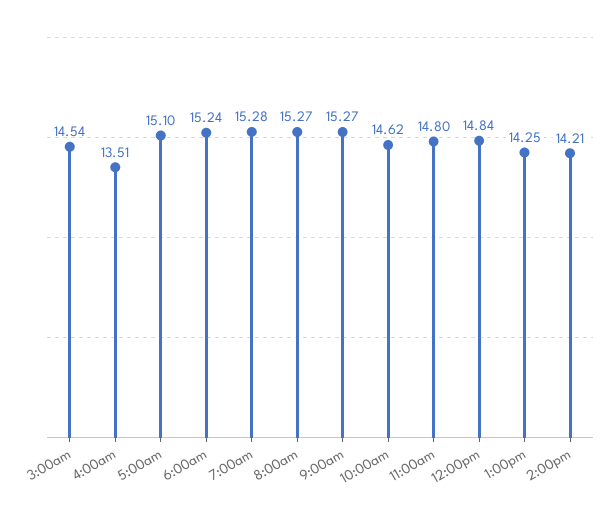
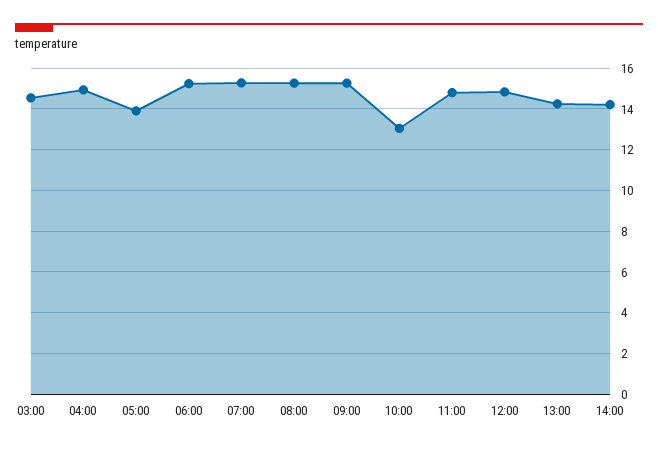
  {
    "3:00am": 14.54,
-   "4:00am": 13.51,
+   "4:00am": 15,
-   "5:00am": 15.1,
+   "5:00am": 14,
    "6:00am": 15.24,
    "7:00am": 15.28,
    "8:00am": 15.27,
    "9:00am": 15.27,
-   "10:00am": 14.62,
+   "10:00am": 13,
    "11:00am": 14.8,
    "12:00pm": 14.84,
    "1:00pm": 14.25,
    "2:00pm": 14.21
  }

